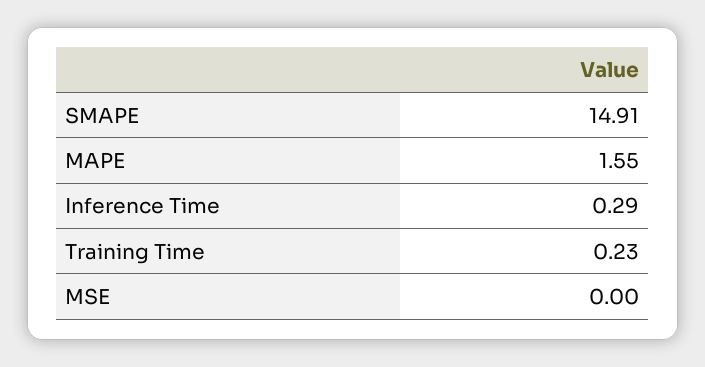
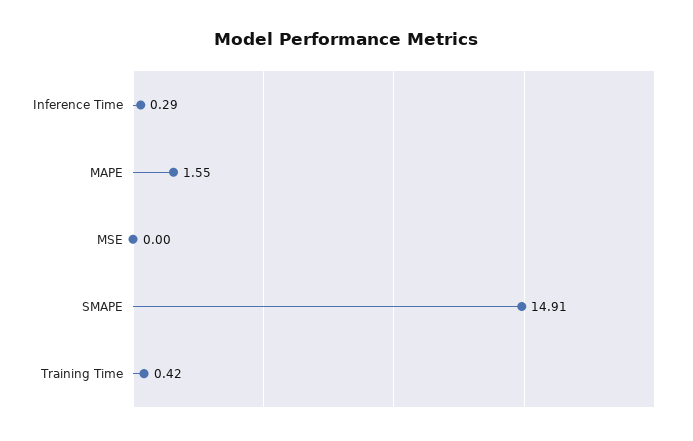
  {
    "SMAPE": 14.91,
    "MAPE": 1.55,
    "Inference Time": 0.29,
-   "Training Time": 0.23,
+   "Training Time": 0.42,
    "MSE": 0
  }

